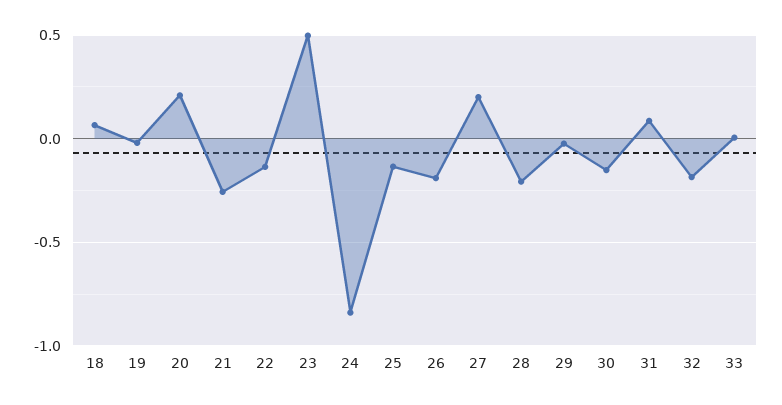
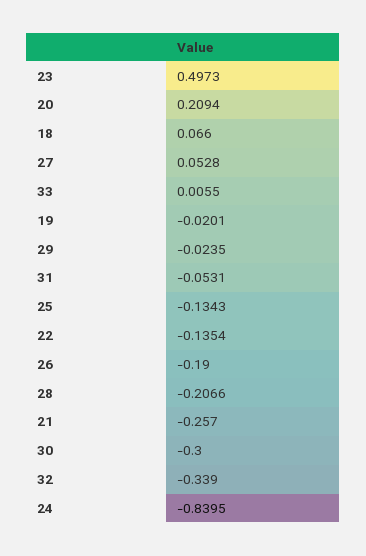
  {
    "18": 0.066,
    "19": -0.0201,
    "20": 0.2094,
    "21": -0.257,
    "22": -0.1354,
    "23": 0.4973,
    "24": -0.8395,
    "25": -0.1343,
    "26": -0.19,
-   "27": 0.2,
+   "27": 0.0528,
    "28": -0.2066,
    "29": -0.0235,
-   "30": -0.15,
+   "30": -0.3,
-   "31": 0.1,
+   "31": -0.0531,
-   "32": -0.2,
+   "32": -0.339,
    "33": 0.0055
  }

